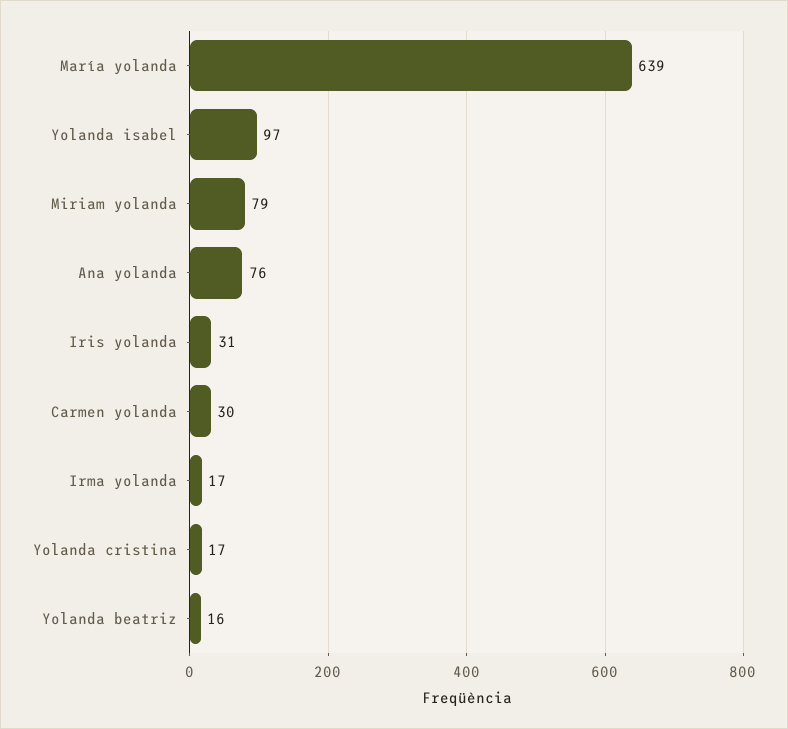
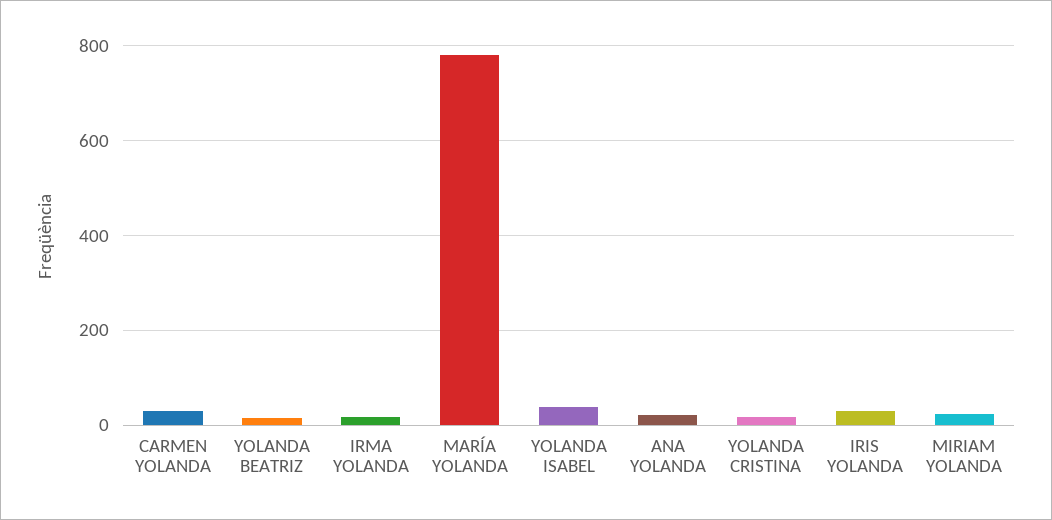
  {
-   "María yolanda": 639,
+   "María yolanda": 780,
-   "Yolanda isabel": 97,
+   "Yolanda isabel": 40,
-   "Miriam yolanda": 79,
+   "Miriam yolanda": 20,
-   "Ana yolanda": 76,
+   "Ana yolanda": 20,
    "Iris yolanda": 31,
    "Carmen yolanda": 30,
    "Irma yolanda": 17,
    "Yolanda cristina": 17,
    "Yolanda beatriz": 16
  }

